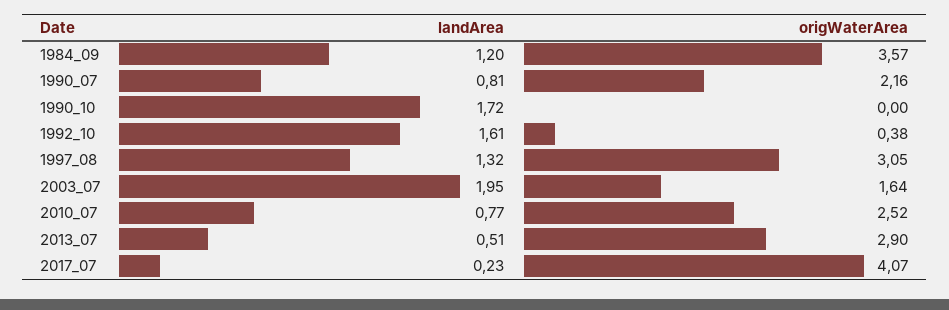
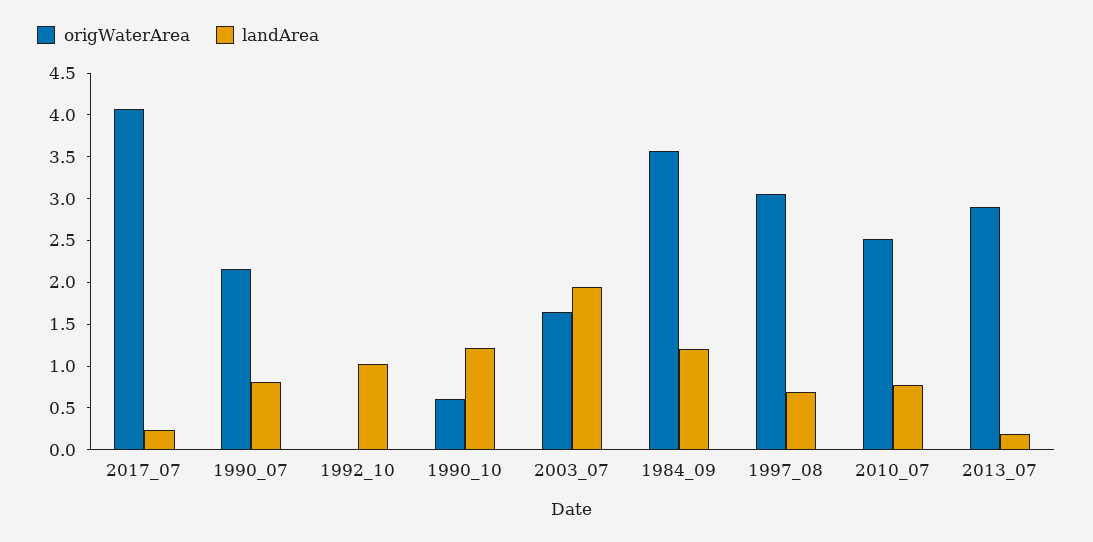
  {
    "landArea": {
      "1984_09": 1.2,
      "1990_07": 0.81,
-     "1990_10": 1.72,
+     "1990_10": 1.2,
-     "1992_10": 1.61,
+     "1992_10": 1,
-     "1997_08": 1.32,
+     "1997_08": 0.7,
      "2003_07": 1.95,
      "2010_07": 0.77,
-     "2013_07": 0.51,
+     "2013_07": 0.2,
      "2017_07": 0.23
    },
    "origWaterArea": {
      "1984_09": 3.57,
      "1990_07": 2.16,
-     "1990_10": 0,
+     "1990_10": 0.6,
-     "1992_10": 0.38,
+     "1992_10": 0,
      "1997_08": 3.05,
      "2003_07": 1.64,
      "2010_07": 2.52,
      "2013_07": 2.9,
      "2017_07": 4.07
    }
  }

